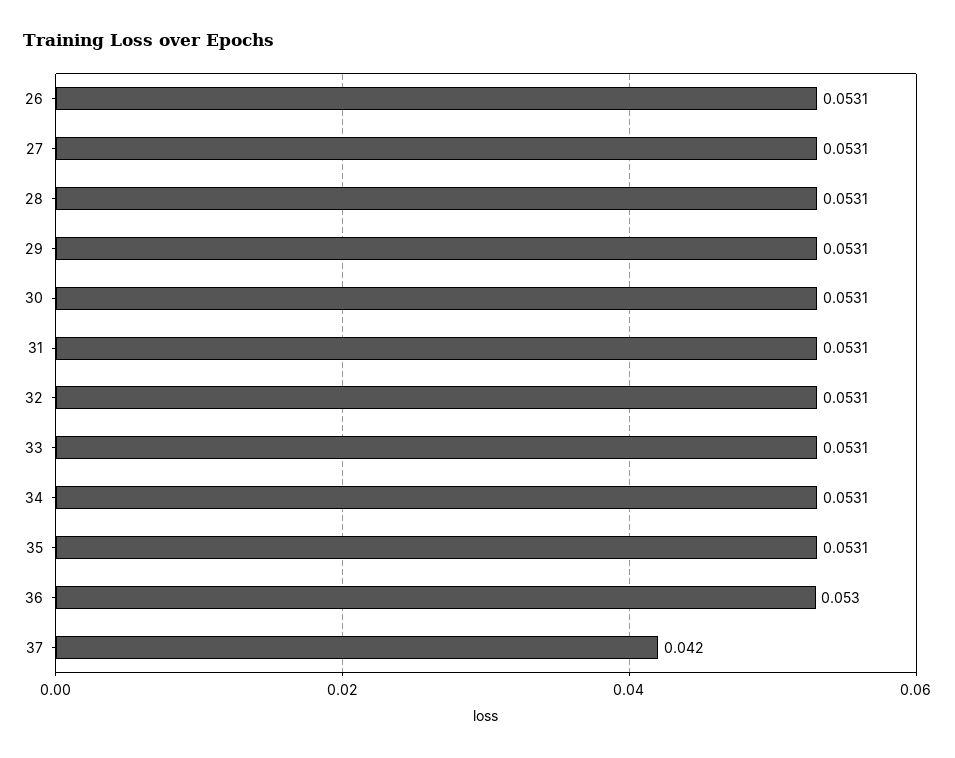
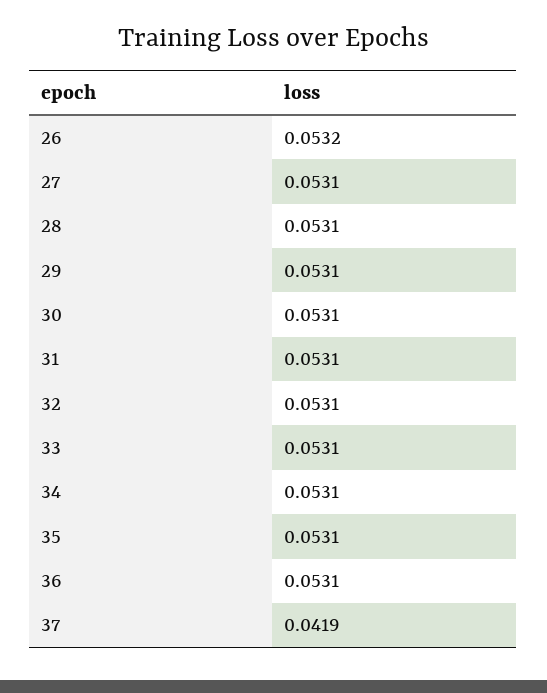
  {
-   "26": 0.0531,
+   "26": 0.0532,
    "27": 0.0531,
    "28": 0.0531,
    "29": 0.0531,
    "30": 0.0531,
    "31": 0.0531,
    "32": 0.0531,
    "33": 0.0531,
    "34": 0.0531,
    "35": 0.0531,
-   "36": 0.053,
+   "36": 0.0531,
-   "37": 0.042
+   "37": 0.0419
  }

